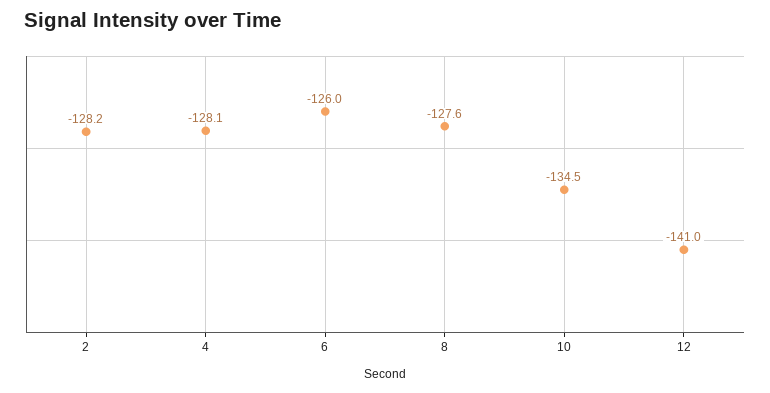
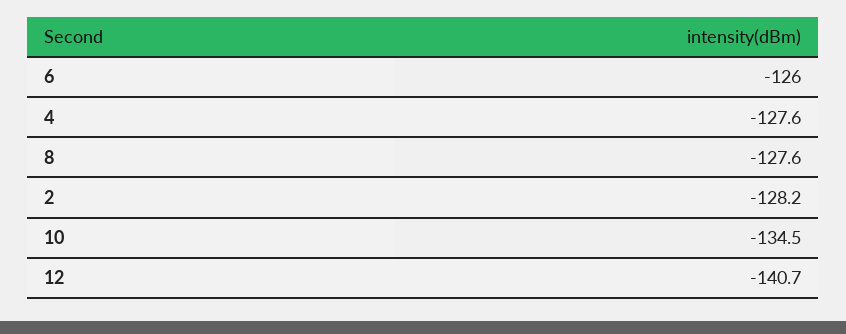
  {
    "2": -128.2,
-   "4": -128.1,
+   "4": -127.6,
    "6": -126,
    "8": -127.6,
    "10": -134.5,
-   "12": -141
+   "12": -140.7
  }

